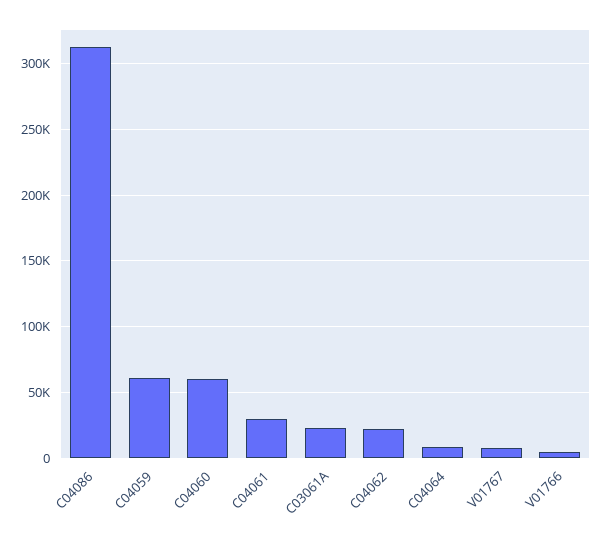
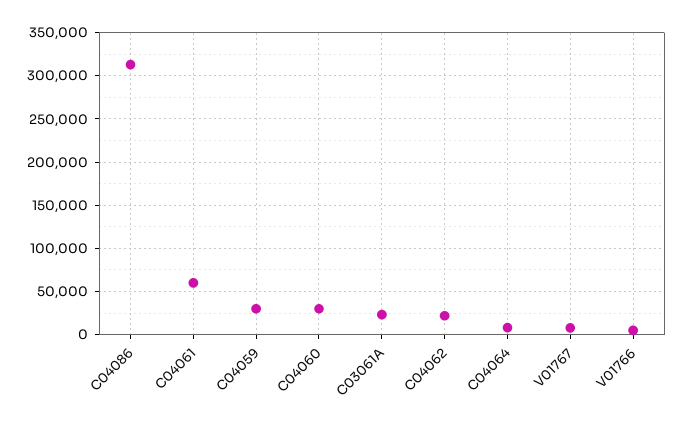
  {
    "C04086": 315000,
-   "C04059": 60000,
+   "C04059": 30000,
-   "C04060": 60000,
+   "C04060": 30000,
-   "C04061": 30000,
+   "C04061": 60000,
    "C03061A": 25000,
    "C04062": 20000,
    "C04064": 10000,
    "V01767": 10000,
    "V01766": 5000
  }

